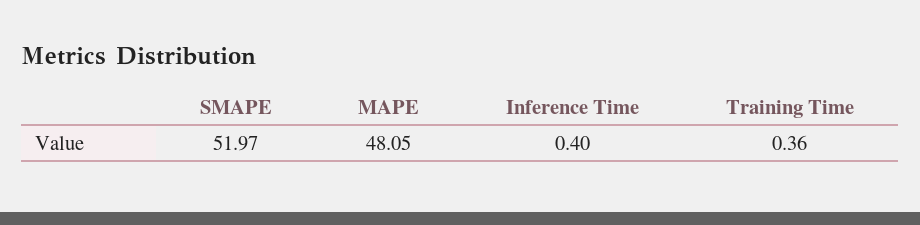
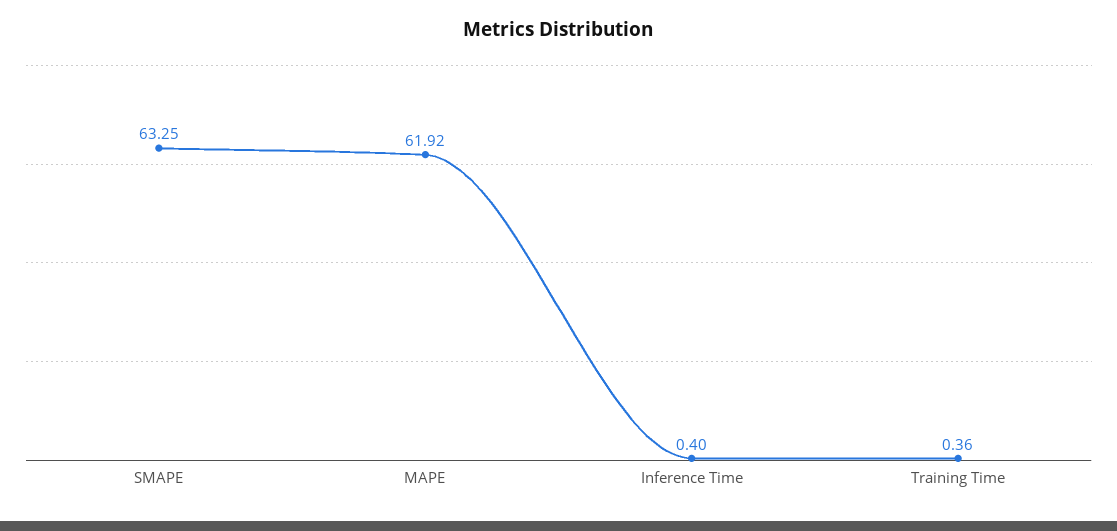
  {
-   "SMAPE": 51.97,
+   "SMAPE": 63.25,
-   "MAPE": 48.05,
+   "MAPE": 61.92,
    "Inference Time": 0.4,
    "Training Time": 0.36
  }

